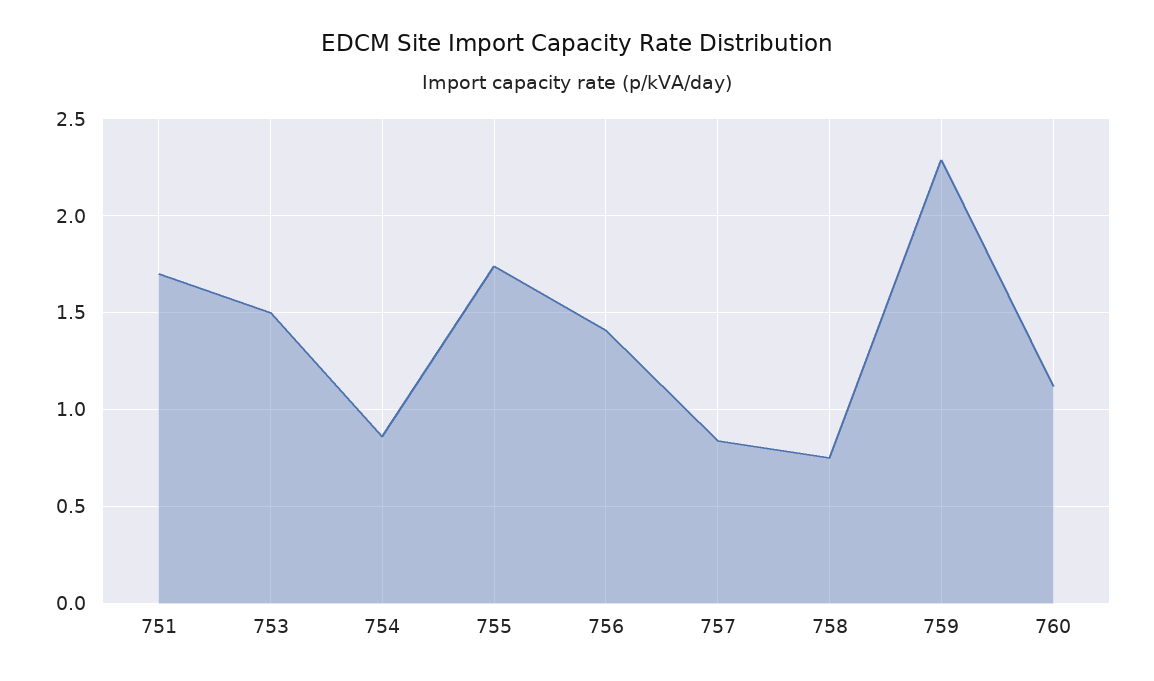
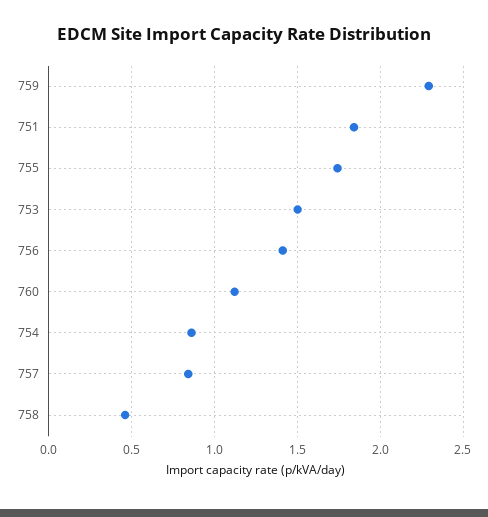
  {
-   "751": 1.7,
+   "751": 1.85,
    "753": 1.5,
    "754": 0.85,
    "755": 1.75,
    "756": 1.4,
    "757": 0.85,
-   "758": 0.75,
+   "758": 0.45,
    "759": 2.3,
    "760": 1.1
  }

